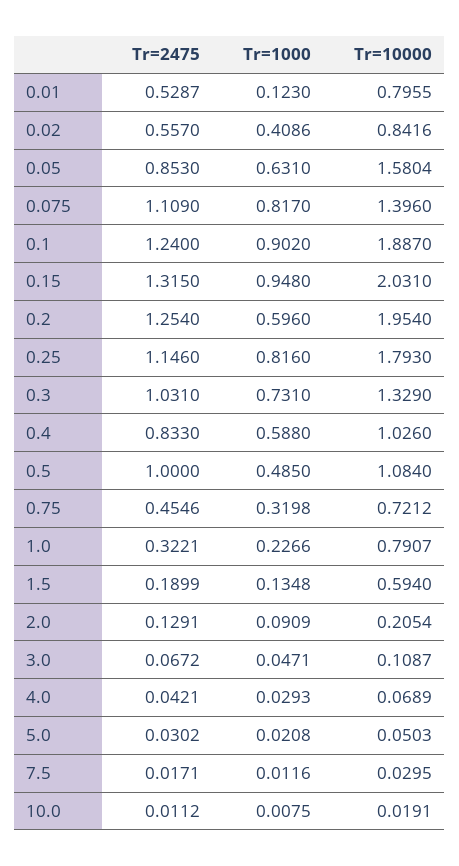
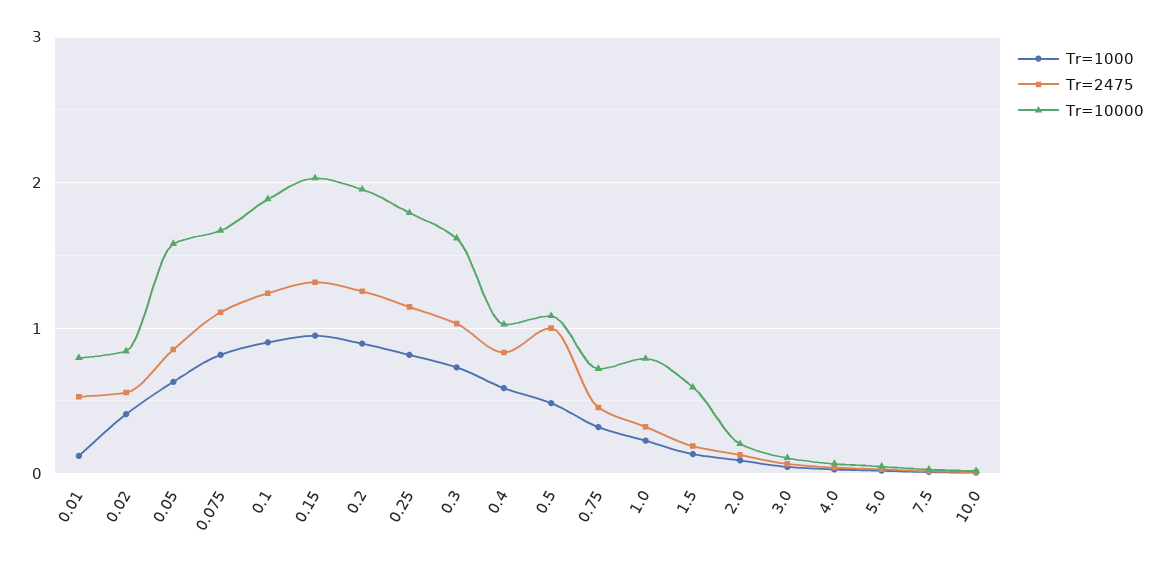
  {
    "Tr=2475": {
      "0.01": 0.5287,
      "0.02": 0.557,
      "0.05": 0.853,
      "0.075": 1.109,
      "0.1": 1.24,
      "0.15": 1.315,
      "0.2": 1.254,
      "0.25": 1.146,
      "0.3": 1.031,
      "0.4": 0.833,
      "0.5": 1,
      "0.75": 0.4546,
      "1.0": 0.3221,
      "1.5": 0.1899,
      "2.0": 0.1291,
      "3.0": 0.0672,
      "4.0": 0.0421,
      "5.0": 0.0302,
      "7.5": 0.0171,
      "10.0": 0.0112
    },
    "Tr=1000": {
      "0.01": 0.123,
      "0.02": 0.4086,
      "0.05": 0.631,
      "0.075": 0.817,
      "0.1": 0.902,
      "0.15": 0.948,
-     "0.2": 0.596,
+     "0.2": 0.9,
      "0.25": 0.816,
      "0.3": 0.731,
      "0.4": 0.588,
      "0.5": 0.485,
      "0.75": 0.3198,
      "1.0": 0.2266,
      "1.5": 0.1348,
      "2.0": 0.0909,
      "3.0": 0.0471,
      "4.0": 0.0293,
      "5.0": 0.0208,
      "7.5": 0.0116,
      "10.0": 0.0075
    },
    "Tr=10000": {
      "0.01": 0.7955,
      "0.02": 0.8416,
      "0.05": 1.5804,
-     "0.075": 1.396,
+     "0.075": 1.7,
      "0.1": 1.887,
      "0.15": 2.031,
      "0.2": 1.954,
      "0.25": 1.793,
-     "0.3": 1.329,
+     "0.3": 1.6,
      "0.4": 1.026,
      "0.5": 1.084,
      "0.75": 0.7212,
      "1.0": 0.7907,
      "1.5": 0.594,
      "2.0": 0.2054,
      "3.0": 0.1087,
      "4.0": 0.0689,
      "5.0": 0.0503,
      "7.5": 0.0295,
      "10.0": 0.0191
    }
  }

